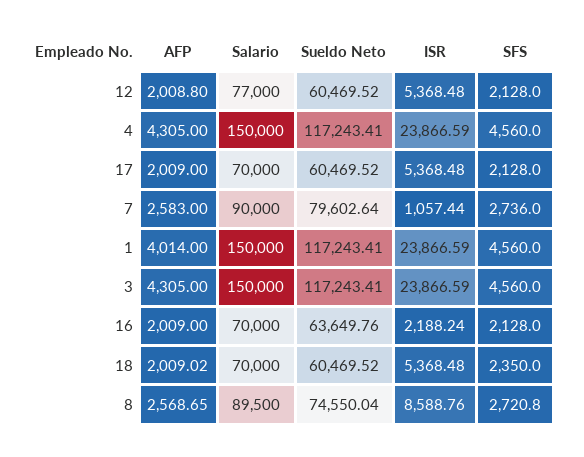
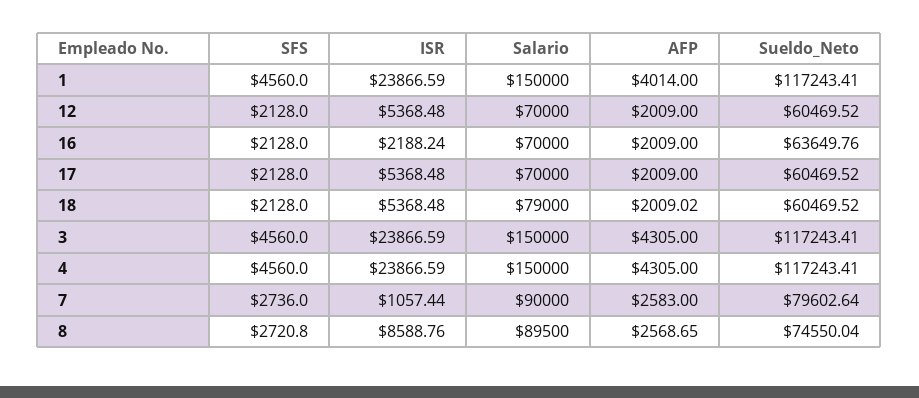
  {
    "AFP": {
-     "12": 2008.8,
+     "12": 2009,
      "4": 4305,
      "17": 2009,
      "7": 2583,
      "1": 4014,
      "3": 4305,
      "16": 2009,
      "18": 2009.02,
      "8": 2568.65
    },
    "Salario": {
-     "12": 77000,
+     "12": 70000,
      "4": 150000,
      "17": 70000,
      "7": 90000,
      "1": 150000,
      "3": 150000,
      "16": 70000,
-     "18": 70000,
+     "18": 79000,
      "8": 89500
    },
    "Sueldo Neto": {
      "12": 60469.52,
      "4": 117243.41,
      "17": 60469.52,
      "7": 79602.64,
      "1": 117243.41,
      "3": 117243.41,
      "16": 63649.76,
      "18": 60469.52,
      "8": 74550.04
    },
    "ISR": {
      "12": 5368.48,
      "4": 23866.59,
      "17": 5368.48,
      "7": 1057.44,
      "1": 23866.59,
      "3": 23866.59,
      "16": 2188.24,
      "18": 5368.48,
      "8": 8588.76
    },
    "SFS": {
      "12": 2128,
      "4": 4560,
      "17": 2128,
      "7": 2736,
      "1": 4560,
      "3": 4560,
      "16": 2128,
-     "18": 2350,
+     "18": 2128,
      "8": 2720.8
    }
  }

